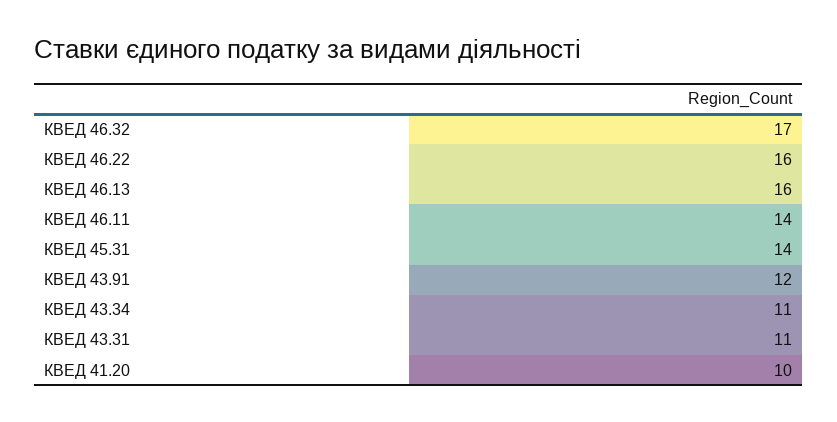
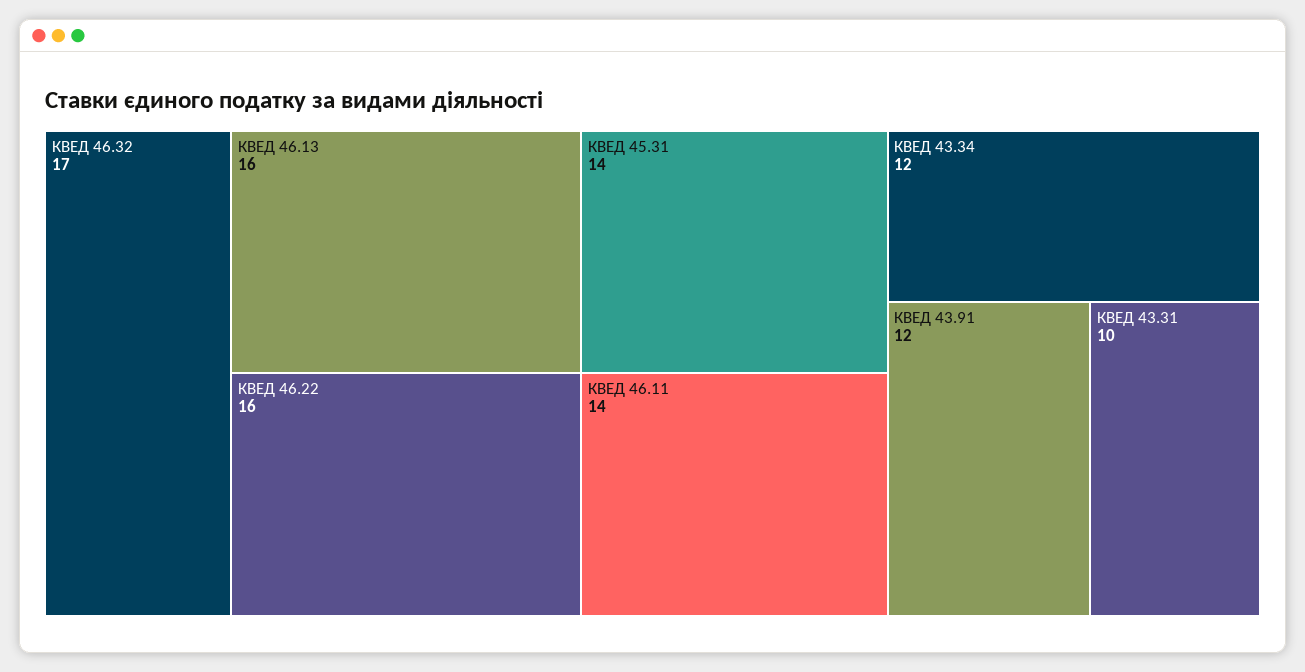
  {
    "КВЕД 46.32": 17,
    "КВЕД 46.22": 16,
    "КВЕД 46.13": 16,
    "КВЕД 46.11": 14,
    "КВЕД 45.31": 14,
    "КВЕД 43.91": 12,
-   "КВЕД 43.34": 11,
+   "КВЕД 43.34": 12,
-   "КВЕД 43.31": 11,
+   "КВЕД 43.31": 10
-   "КВЕД 41.20": 10
  }

